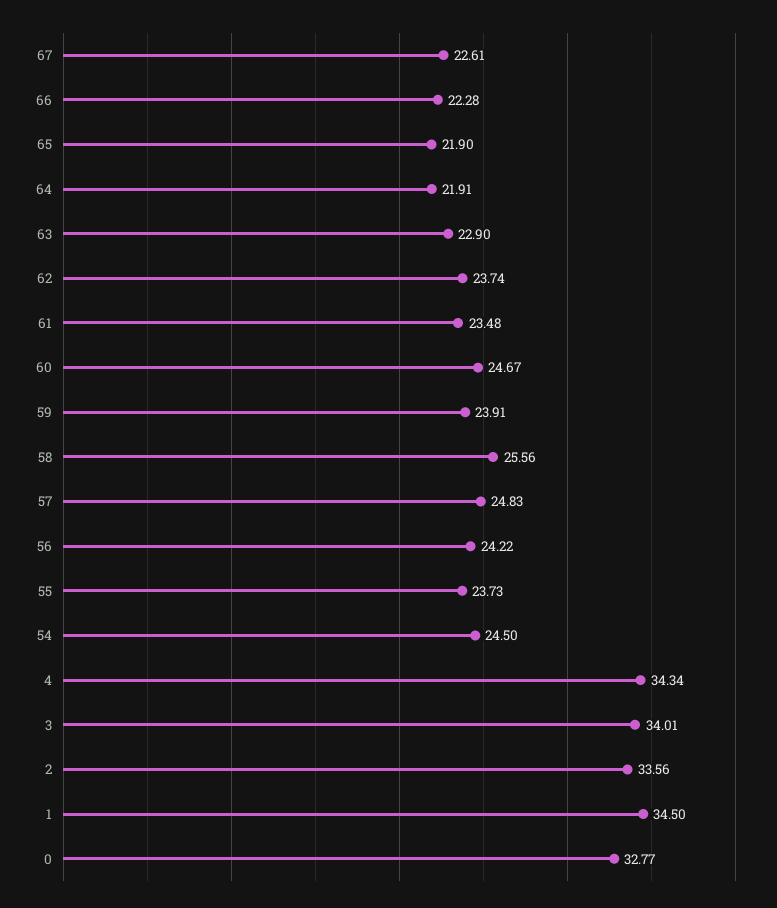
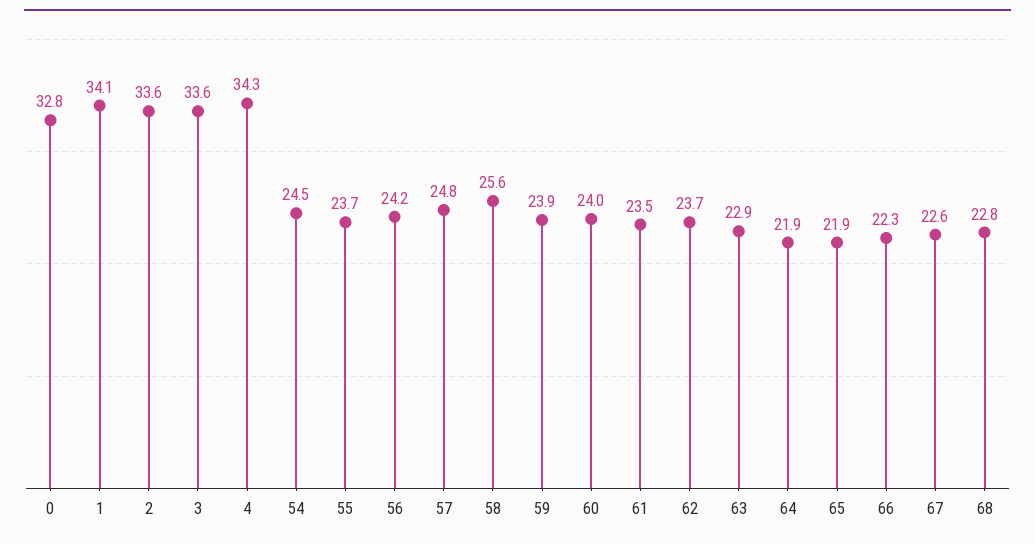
  {
    "67": 22.61,
    "66": 22.28,
    "65": 21.9,
    "64": 21.91,
    "63": 22.9,
    "62": 23.74,
    "61": 23.48,
-   "60": 24.67,
+   "60": 24,
    "59": 23.91,
    "58": 25.56,
    "57": 24.83,
    "56": 24.22,
    "55": 23.73,
    "54": 24.5,
    "4": 34.34,
-   "3": 34.01,
+   "3": 33.6,
    "2": 33.56,
-   "1": 34.5,
+   "1": 34.1,
-   "0": 32.77
+   "0": 32.77,
+   "68": 22.8
  }

